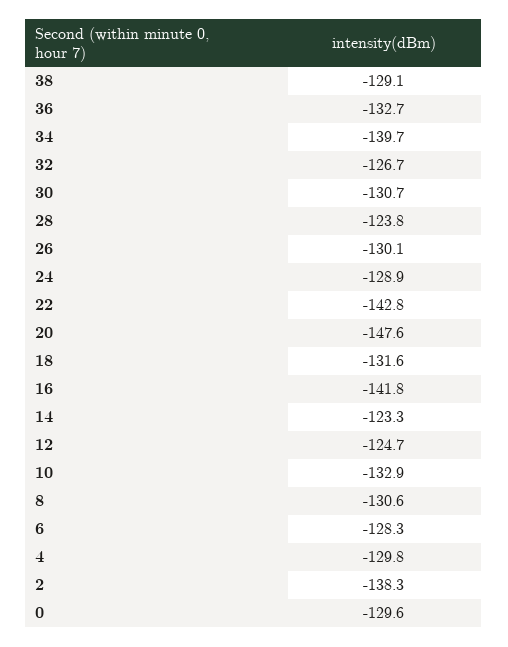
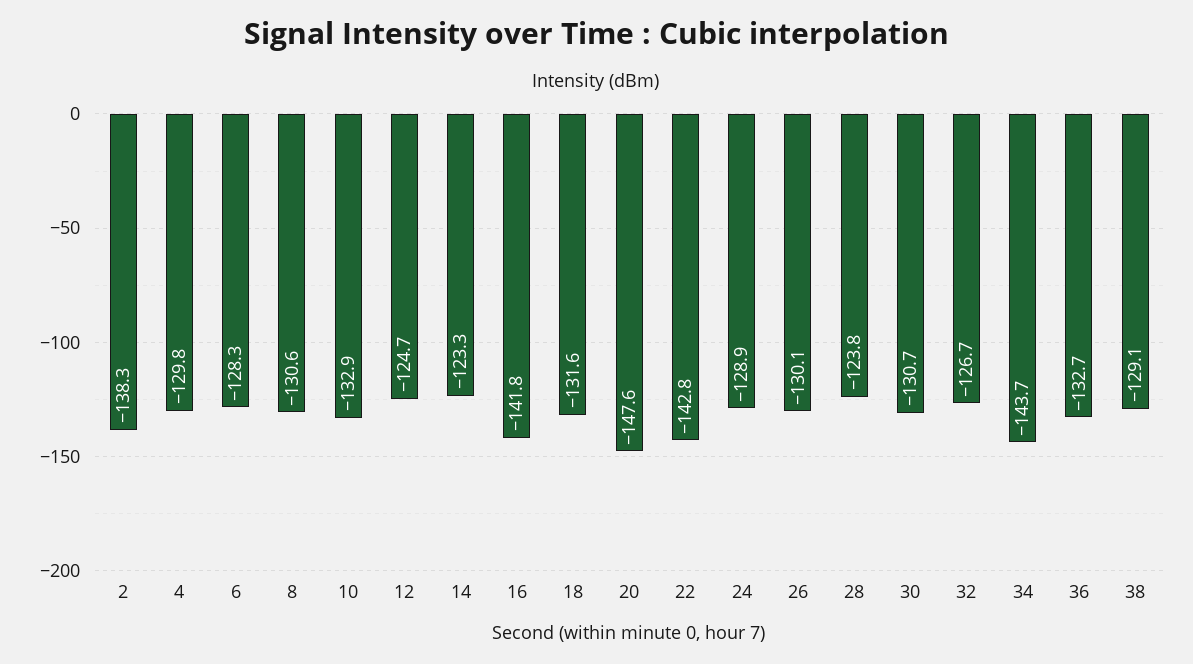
  {
    "38": -129.1,
    "36": -132.7,
-   "34": -139.7,
+   "34": -143.7,
    "32": -126.7,
    "30": -130.7,
    "28": -123.8,
    "26": -130.1,
    "24": -128.9,
    "22": -142.8,
    "20": -147.6,
    "18": -131.6,
    "16": -141.8,
    "14": -123.3,
    "12": -124.7,
    "10": -132.9,
    "8": -130.6,
    "6": -128.3,
    "4": -129.8,
-   "2": -138.3,
+   "2": -138.3
-   "0": -129.6
  }

